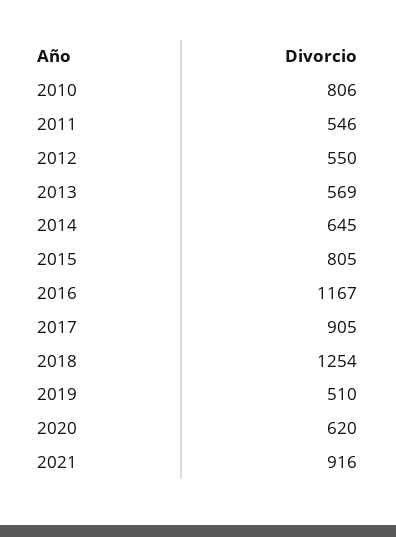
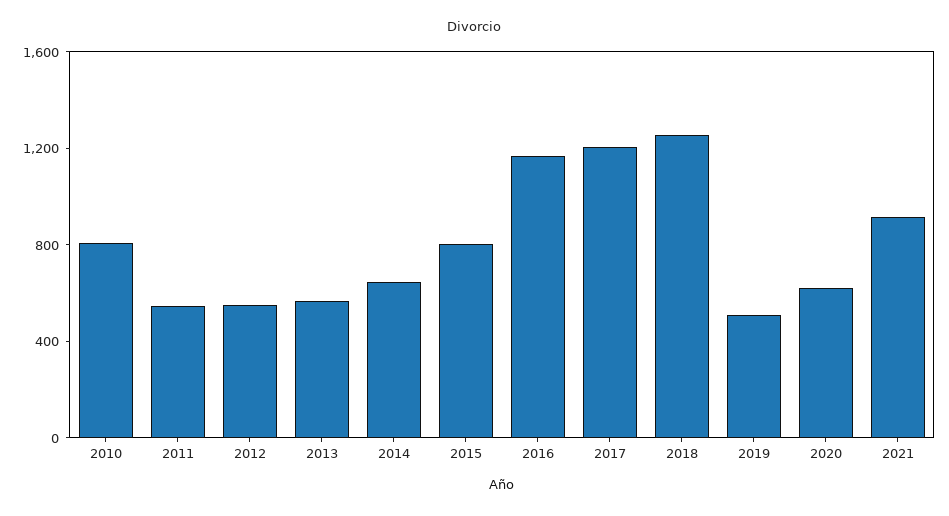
  {
    "2010": 806,
    "2011": 546,
    "2012": 550,
    "2013": 569,
    "2014": 645,
    "2015": 805,
    "2016": 1167,
-   "2017": 905,
+   "2017": 1200,
    "2018": 1254,
    "2019": 510,
    "2020": 620,
    "2021": 916
  }

